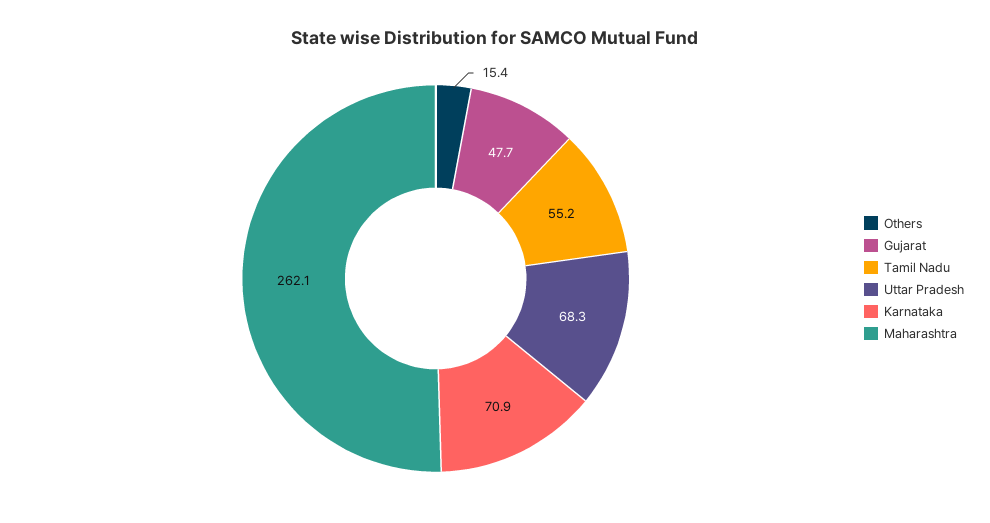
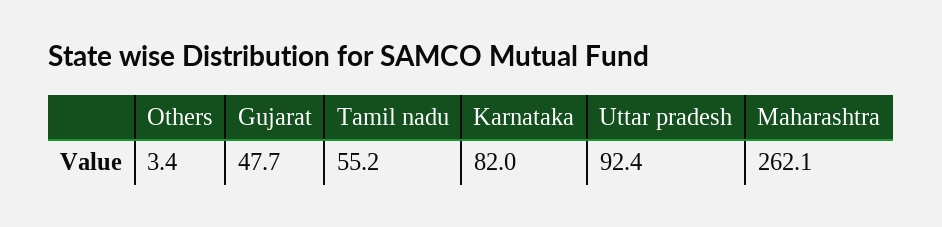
  {
-   "Others": 15.4,
+   "Others": 3.4,
    "Gujarat": 47.7,
    "Tamil Nadu": 55.2,
-   "Uttar Pradesh": 68.3,
+   "Uttar Pradesh": 92.4,
-   "Karnataka": 70.9,
+   "Karnataka": 82,
    "Maharashtra": 262.1
  }

